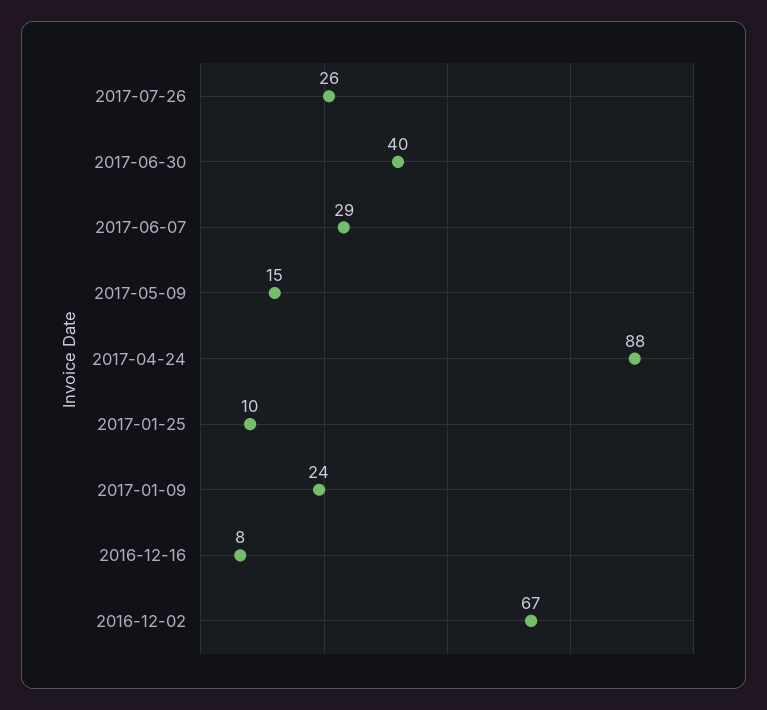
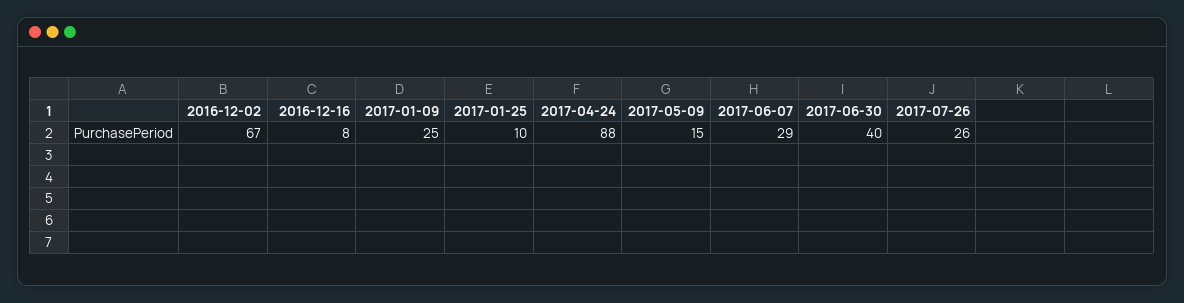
  {
    "2017-07-26": 26,
    "2017-06-30": 40,
    "2017-06-07": 29,
    "2017-05-09": 15,
    "2017-04-24": 88,
    "2017-01-25": 10,
-   "2017-01-09": 24,
+   "2017-01-09": 25,
    "2016-12-16": 8,
    "2016-12-02": 67
  }

